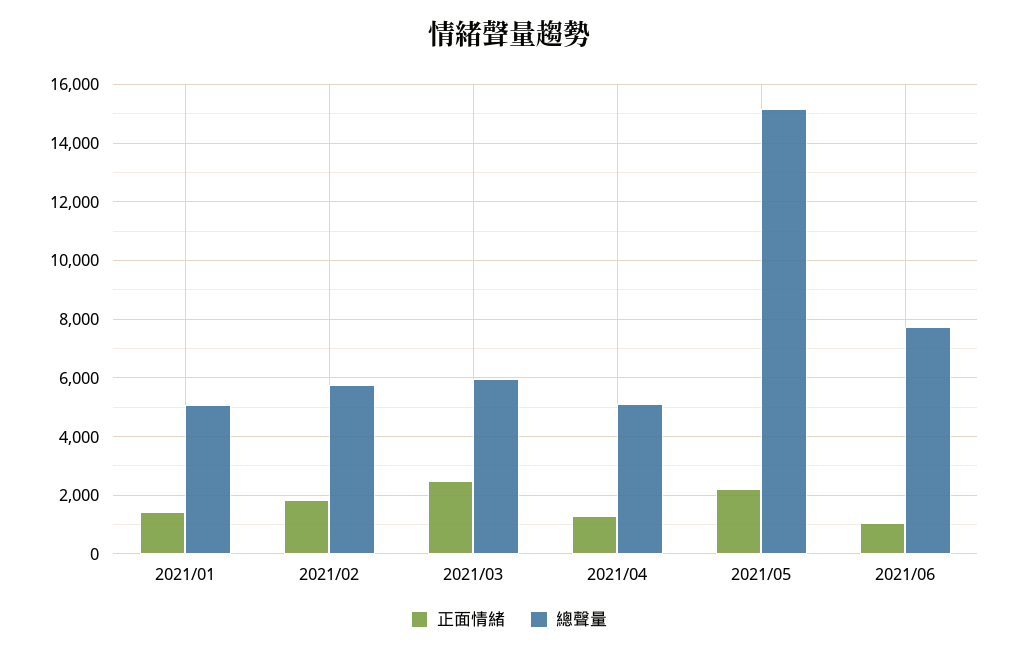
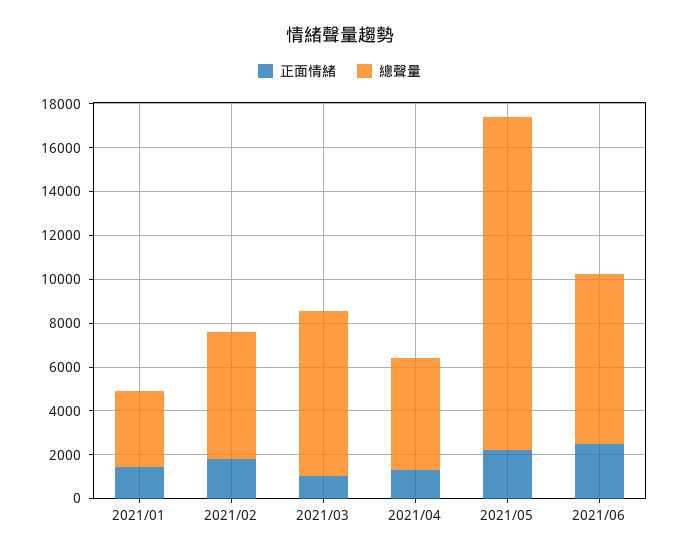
  {
    "正面情緒": {
      "2021/01": 1500,
      "2021/02": 1750,
-     "2021/03": 2500,
+     "2021/03": 1000,
      "2021/04": 1250,
      "2021/05": 2250,
-     "2021/06": 1000
+     "2021/06": 2500
    },
    "總聲量": {
-     "2021/01": 5000,
+     "2021/01": 3500,
      "2021/02": 5750,
-     "2021/03": 6000,
+     "2021/03": 7500,
      "2021/04": 5000,
      "2021/05": 15250,
      "2021/06": 7750
    }
  }

